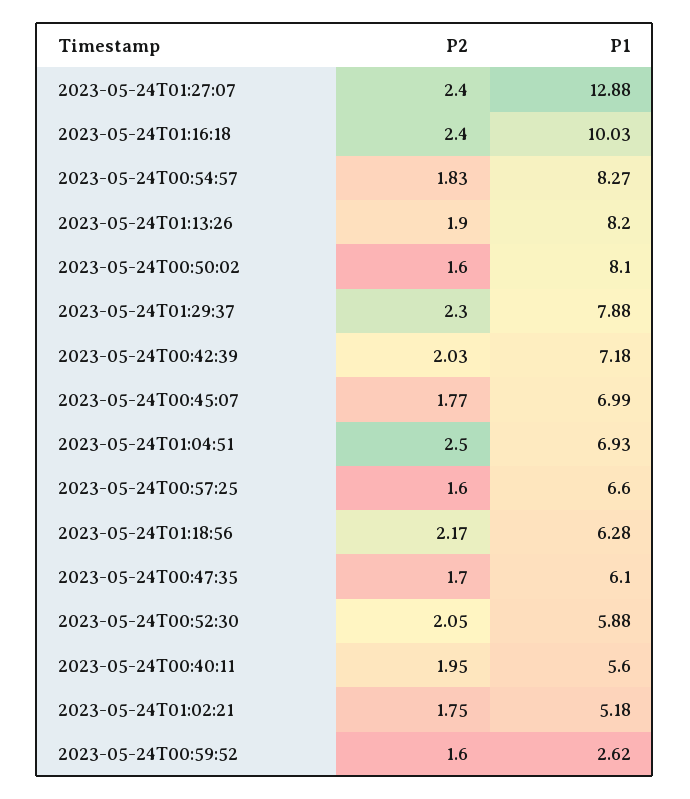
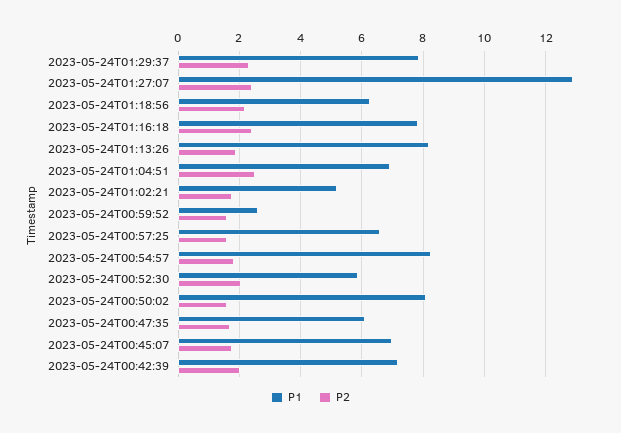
  {
    "P2": {
      "2023-05-24T01:27:07": 2.4,
      "2023-05-24T01:16:18": 2.4,
      "2023-05-24T00:54:57": 1.83,
      "2023-05-24T01:13:26": 1.9,
      "2023-05-24T00:50:02": 1.6,
      "2023-05-24T01:29:37": 2.3,
      "2023-05-24T00:42:39": 2.03,
      "2023-05-24T00:45:07": 1.77,
      "2023-05-24T01:04:51": 2.5,
      "2023-05-24T00:57:25": 1.6,
      "2023-05-24T01:18:56": 2.17,
      "2023-05-24T00:47:35": 1.7,
      "2023-05-24T00:52:30": 2.05,
-     "2023-05-24T00:40:11": 1.95,
      "2023-05-24T01:02:21": 1.75,
      "2023-05-24T00:59:52": 1.6
    },
    "P1": {
      "2023-05-24T01:27:07": 12.88,
-     "2023-05-24T01:16:18": 10.03,
+     "2023-05-24T01:16:18": 7.8,
      "2023-05-24T00:54:57": 8.27,
      "2023-05-24T01:13:26": 8.2,
      "2023-05-24T00:50:02": 8.1,
      "2023-05-24T01:29:37": 7.88,
      "2023-05-24T00:42:39": 7.18,
      "2023-05-24T00:45:07": 6.99,
      "2023-05-24T01:04:51": 6.93,
      "2023-05-24T00:57:25": 6.6,
      "2023-05-24T01:18:56": 6.28,
      "2023-05-24T00:47:35": 6.1,
      "2023-05-24T00:52:30": 5.88,
-     "2023-05-24T00:40:11": 5.6,
      "2023-05-24T01:02:21": 5.18,
      "2023-05-24T00:59:52": 2.62
    }
  }

